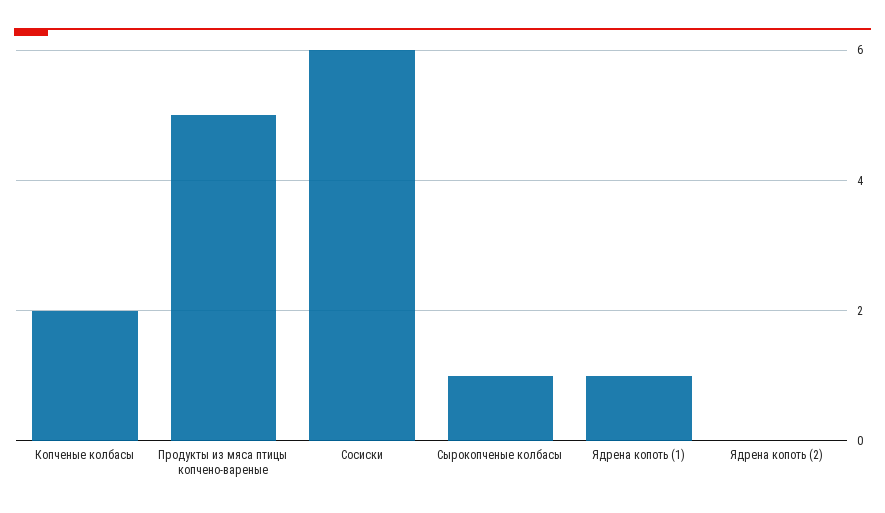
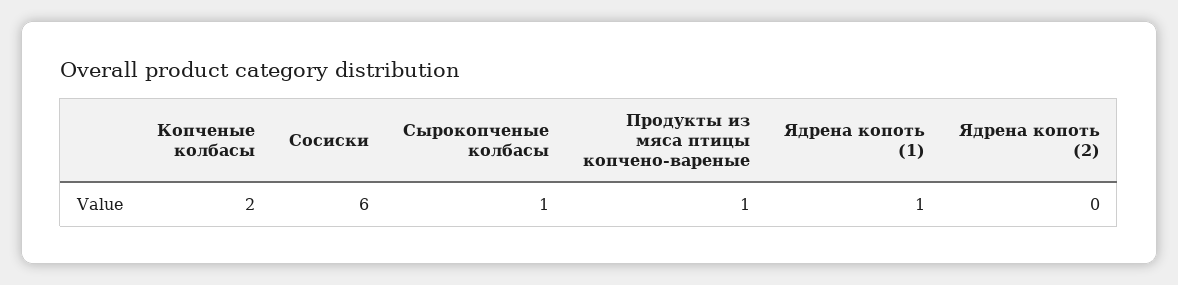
  {
    "Копченые колбасы": 2,
-   "Продукты из мяса птицы копчено-вареные": 5,
+   "Продукты из мяса птицы копчено-вареные": 1,
    "Сосиски": 6,
    "Сырокопченые колбасы": 1,
    "Ядрена копоть (1)": 1,
    "Ядрена копоть (2)": 0
  }

